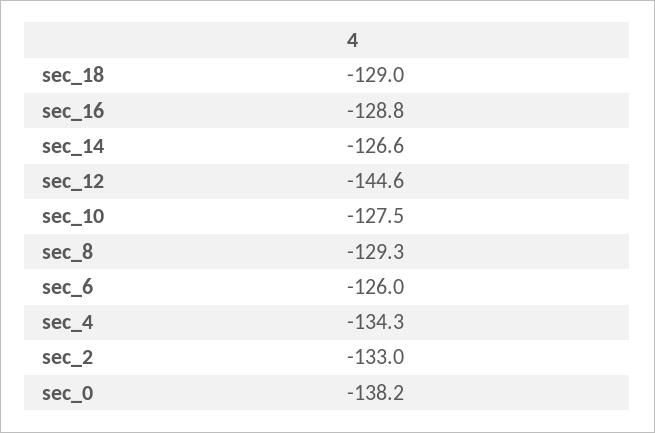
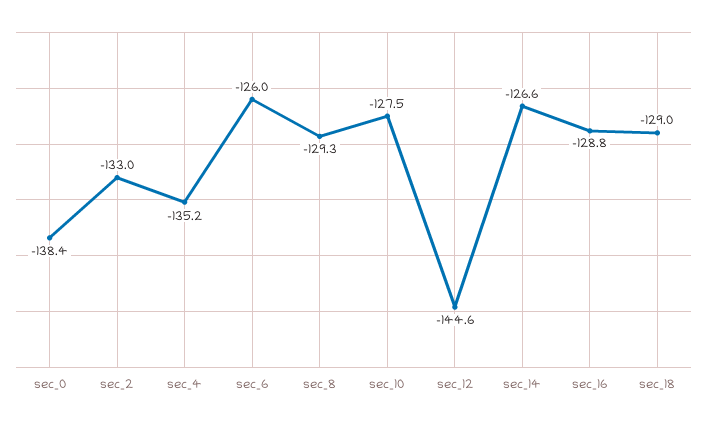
  {
    "sec_18": -129,
    "sec_16": -128.8,
    "sec_14": -126.6,
    "sec_12": -144.6,
    "sec_10": -127.5,
    "sec_8": -129.3,
    "sec_6": -126,
-   "sec_4": -134.3,
+   "sec_4": -135.2,
    "sec_2": -133,
-   "sec_0": -138.2
+   "sec_0": -138.4
  }

